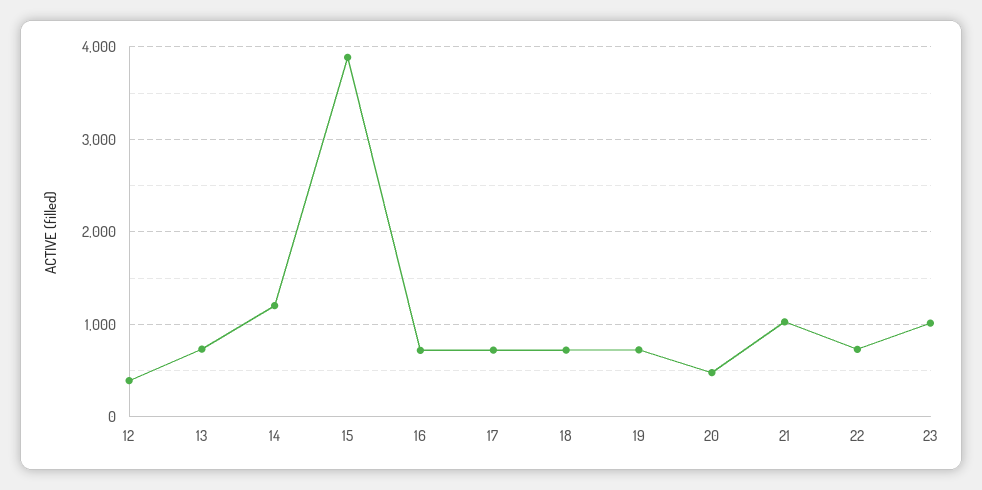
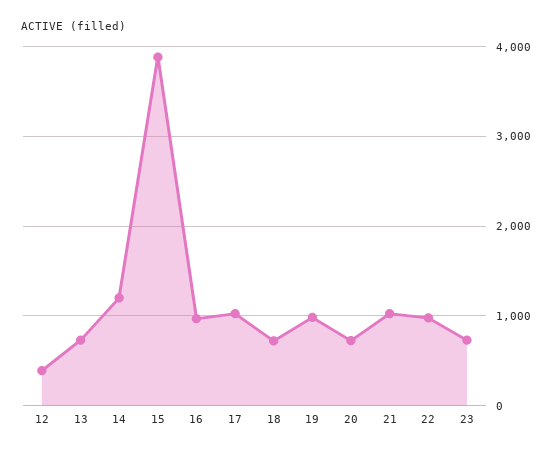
  {
    "12": 400,
    "13": 700,
    "14": 1200,
    "15": 3900,
-   "16": 700,
+   "16": 1000,
-   "17": 700,
+   "17": 1000,
    "18": 700,
-   "19": 700,
+   "19": 1000,
-   "20": 500,
+   "20": 700,
    "21": 1000,
-   "22": 700,
+   "22": 1000,
-   "23": 1000
+   "23": 700
  }

